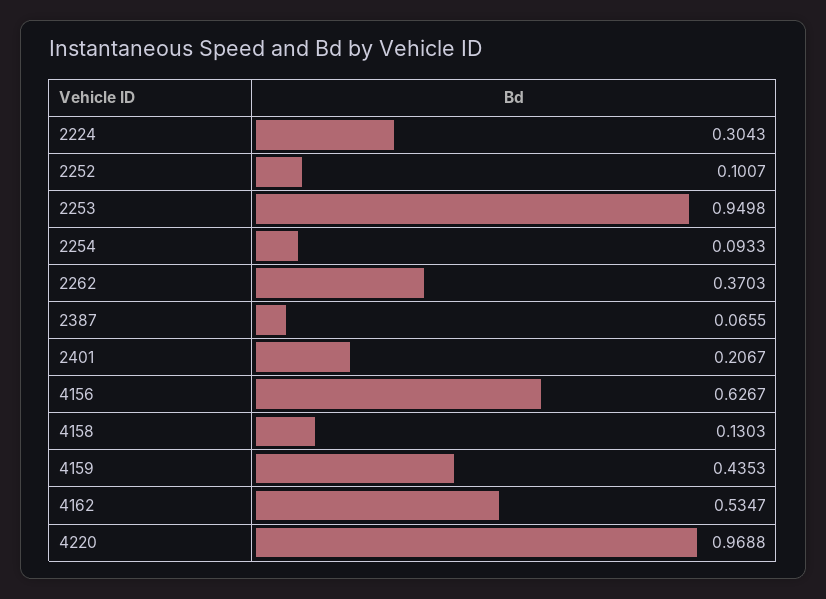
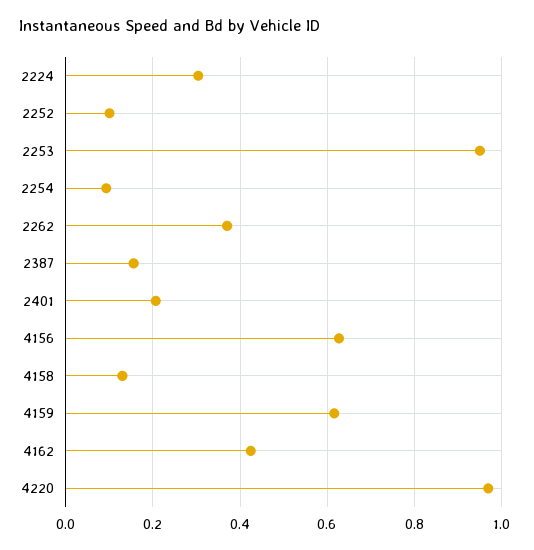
  {
    "2224": 0.3043,
    "2252": 0.1007,
    "2253": 0.9498,
    "2254": 0.0933,
    "2262": 0.3703,
-   "2387": 0.0655,
+   "2387": 0.16,
    "2401": 0.2067,
    "4156": 0.6267,
    "4158": 0.1303,
-   "4159": 0.4353,
+   "4159": 0.62,
-   "4162": 0.5347,
+   "4162": 0.42,
    "4220": 0.9688
  }

